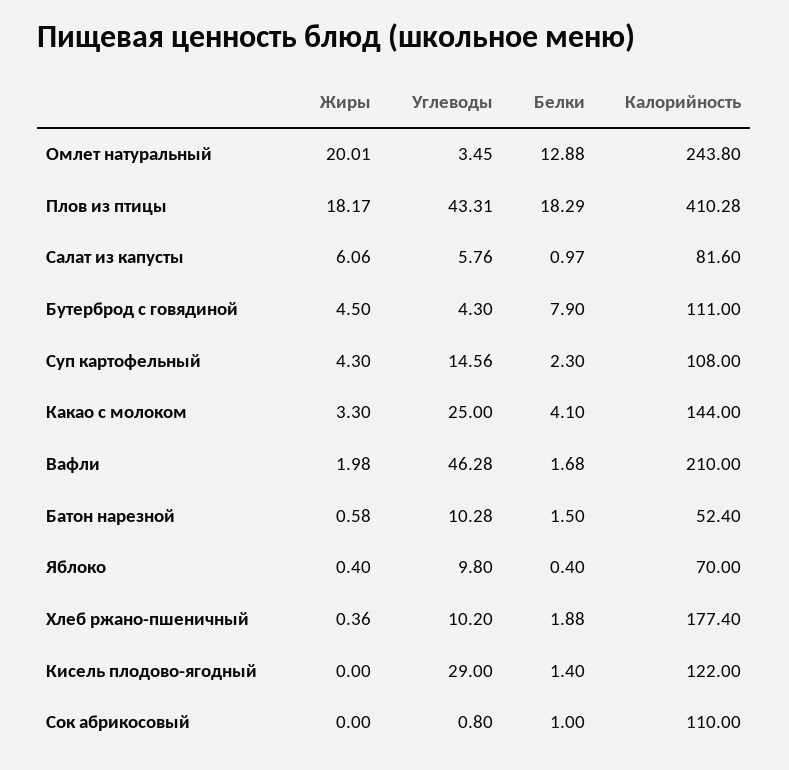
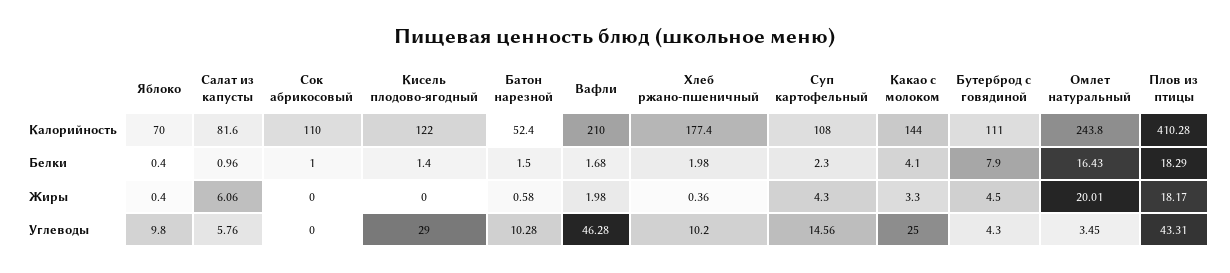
  {
    "Жиры": {
      "Омлет натуральный": 20.01,
      "Плов из птицы": 18.17,
      "Салат из капусты": 6.06,
      "Бутерброд с говядиной": 4.5,
      "Суп картофельный": 4.3,
      "Какао с молоком": 3.3,
      "Вафли": 1.98,
      "Батон нарезной": 0.58,
      "Яблоко": 0.4,
      "Хлеб ржано-пшеничный": 0.36,
      "Кисель плодово-ягодный": 0,
      "Сок абрикосовый": 0
    },
    "Углеводы": {
      "Омлет натуральный": 3.45,
      "Плов из птицы": 43.31,
      "Салат из капусты": 5.76,
      "Бутерброд с говядиной": 4.3,
      "Суп картофельный": 14.56,
      "Какао с молоком": 25,
      "Вафли": 46.28,
      "Батон нарезной": 10.28,
      "Яблоко": 9.8,
      "Хлеб ржано-пшеничный": 10.2,
      "Кисель плодово-ягодный": 29,
-     "Сок абрикосовый": 0.8
+     "Сок абрикосовый": 0
    },
    "Белки": {
-     "Омлет натуральный": 12.88,
+     "Омлет натуральный": 16.43,
      "Плов из птицы": 18.29,
-     "Салат из капусты": 0.97,
+     "Салат из капусты": 0.96,
      "Бутерброд с говядиной": 7.9,
      "Суп картофельный": 2.3,
      "Какао с молоком": 4.1,
      "Вафли": 1.68,
      "Батон нарезной": 1.5,
      "Яблоко": 0.4,
-     "Хлеб ржано-пшеничный": 1.88,
+     "Хлеб ржано-пшеничный": 1.98,
      "Кисель плодово-ягодный": 1.4,
      "Сок абрикосовый": 1
    },
    "Калорийность": {
      "Омлет натуральный": 243.8,
      "Плов из птицы": 410.28,
      "Салат из капусты": 81.6,
      "Бутерброд с говядиной": 111,
      "Суп картофельный": 108,
      "Какао с молоком": 144,
      "Вафли": 210,
      "Батон нарезной": 52.4,
      "Яблоко": 70,
      "Хлеб ржано-пшеничный": 177.4,
      "Кисель плодово-ягодный": 122,
      "Сок абрикосовый": 110
    }
  }

